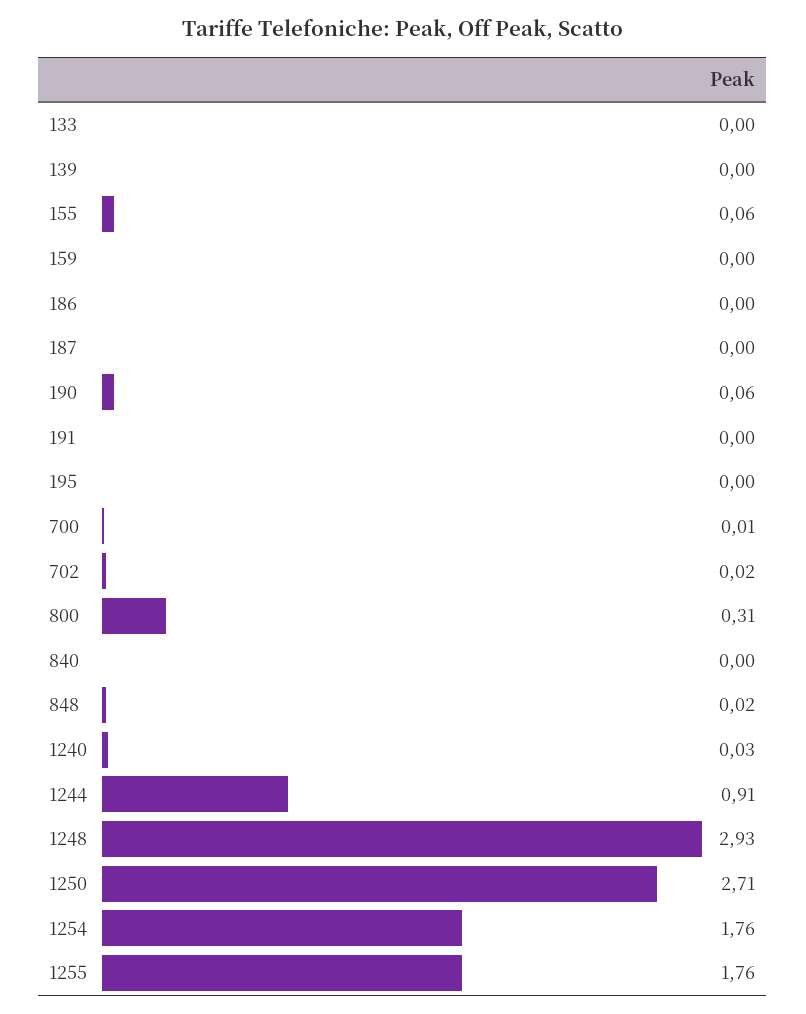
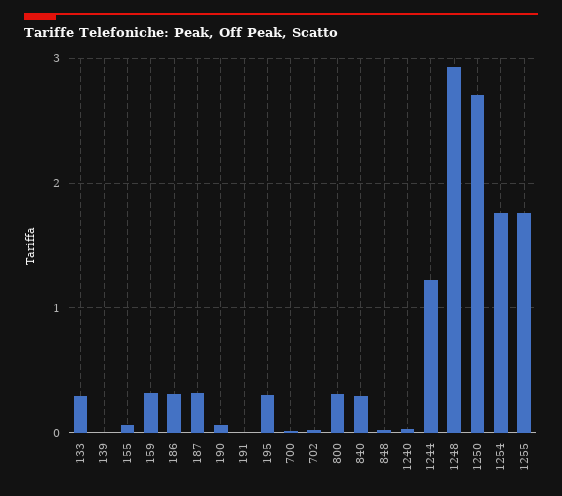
  {
-   "133": 0,
+   "133": 0.3,
    "139": 0,
    "155": 0.06,
-   "159": 0,
+   "159": 0.3,
-   "186": 0,
+   "186": 0.3,
-   "187": 0,
+   "187": 0.3,
    "190": 0.06,
    "191": 0,
-   "195": 0,
+   "195": 0.3,
    "700": 0.01,
    "702": 0.02,
    "800": 0.31,
-   "840": 0,
+   "840": 0.3,
    "848": 0.02,
    "1240": 0.03,
-   "1244": 0.91,
+   "1244": 1.2,
    "1248": 2.93,
    "1250": 2.71,
    "1254": 1.76,
    "1255": 1.76
  }

